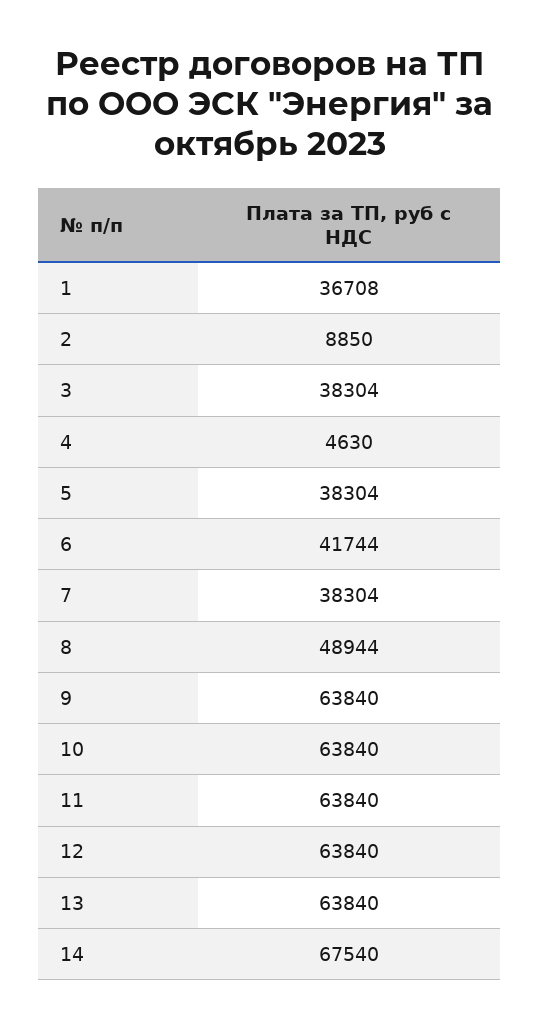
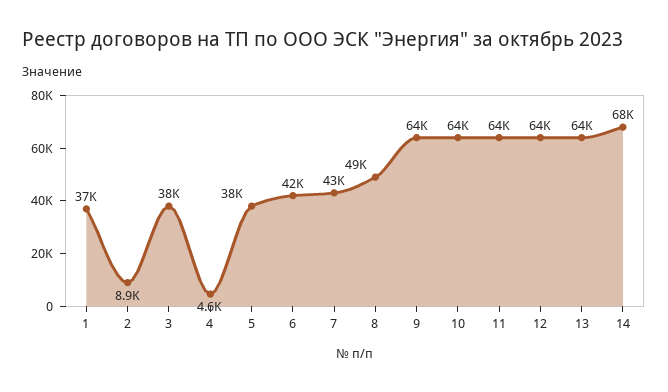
  {
    "1": 36708,
    "2": 8850,
    "3": 38304,
    "4": 4630,
    "5": 38304,
    "6": 41744,
-   "7": 38304,
+   "7": 43000,
    "8": 48944,
    "9": 63840,
    "10": 63840,
    "11": 63840,
    "12": 63840,
    "13": 63840,
    "14": 67540
  }

